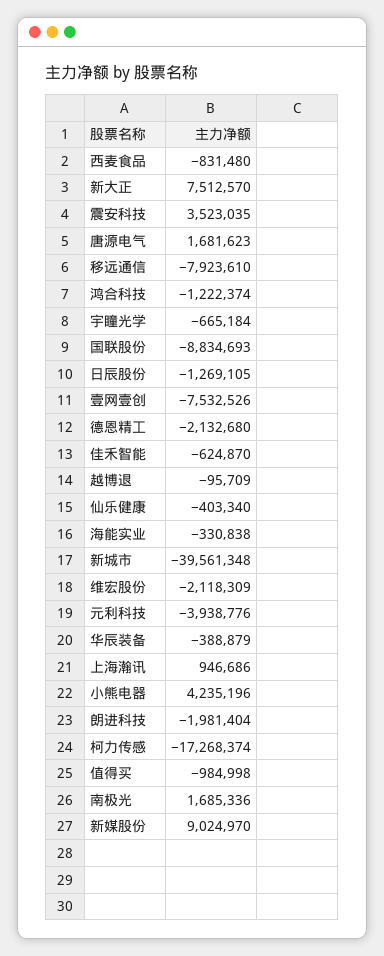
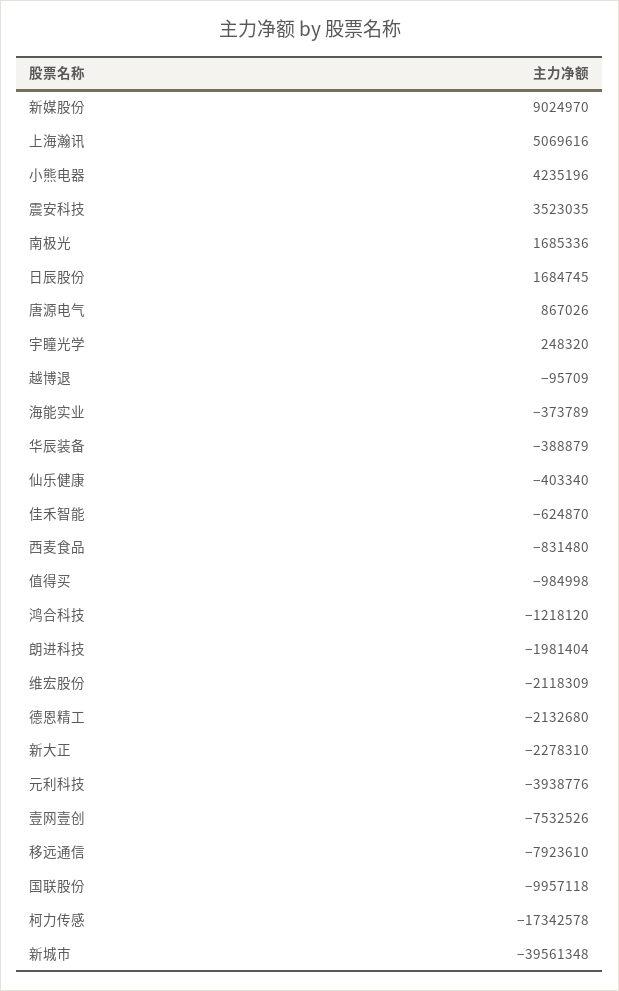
  {
    "西麦食品": -831480,
-   "新大正": 7512570,
+   "新大正": -2278310,
    "震安科技": 3523035,
-   "唐源电气": 1681623,
+   "唐源电气": 867026,
    "移远通信": -7923610,
-   "鸿合科技": -1222374,
+   "鸿合科技": -1218120,
-   "宇瞳光学": -665184,
+   "宇瞳光学": 248320,
-   "国联股份": -8834693,
+   "国联股份": -9957118,
-   "日辰股份": -1269105,
+   "日辰股份": 1684745,
    "壹网壹创": -7532526,
    "德恩精工": -2132680,
    "佳禾智能": -624870,
    "越博退": -95709,
    "仙乐健康": -403340,
-   "海能实业": -330838,
+   "海能实业": -373789,
    "新城市": -39561348,
    "维宏股份": -2118309,
    "元利科技": -3938776,
    "华辰装备": -388879,
-   "上海瀚讯": 946686,
+   "上海瀚讯": 5069616,
    "小熊电器": 4235196,
    "朗进科技": -1981404,
-   "柯力传感": -17268374,
+   "柯力传感": -17342578,
    "值得买": -984998,
    "南极光": 1685336,
    "新媒股份": 9024970
  }

